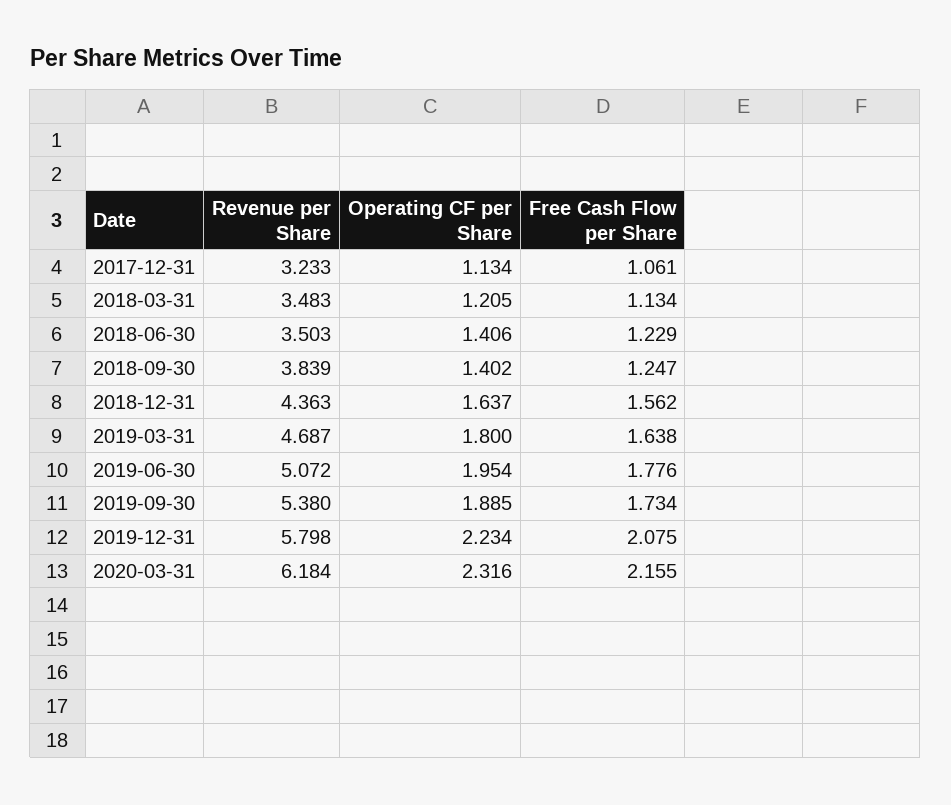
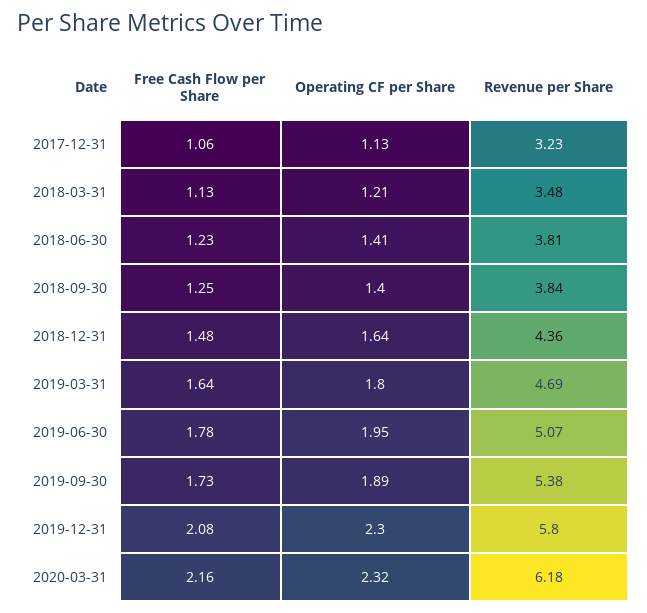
  {
    "Revenue per Share": {
      "2017-12-31": 3.233,
      "2018-03-31": 3.483,
-     "2018-06-30": 3.503,
+     "2018-06-30": 3.81,
      "2018-09-30": 3.839,
      "2018-12-31": 4.363,
      "2019-03-31": 4.687,
      "2019-06-30": 5.072,
      "2019-09-30": 5.38,
      "2019-12-31": 5.798,
      "2020-03-31": 6.184
    },
    "Operating CF per Share": {
      "2017-12-31": 1.134,
      "2018-03-31": 1.205,
      "2018-06-30": 1.406,
      "2018-09-30": 1.402,
      "2018-12-31": 1.637,
      "2019-03-31": 1.8,
      "2019-06-30": 1.954,
      "2019-09-30": 1.885,
-     "2019-12-31": 2.234,
+     "2019-12-31": 2.3,
      "2020-03-31": 2.316
    },
    "Free Cash Flow per Share": {
      "2017-12-31": 1.061,
      "2018-03-31": 1.134,
      "2018-06-30": 1.229,
      "2018-09-30": 1.247,
-     "2018-12-31": 1.562,
+     "2018-12-31": 1.48,
      "2019-03-31": 1.638,
      "2019-06-30": 1.776,
      "2019-09-30": 1.734,
      "2019-12-31": 2.075,
      "2020-03-31": 2.155
    }
  }

